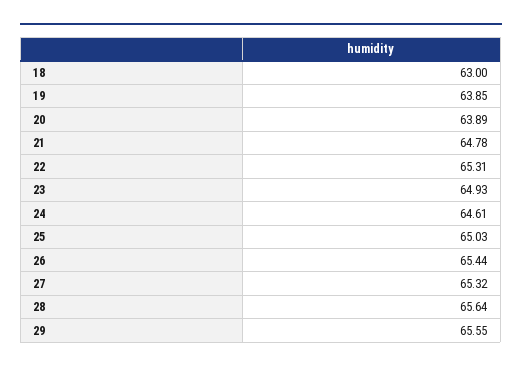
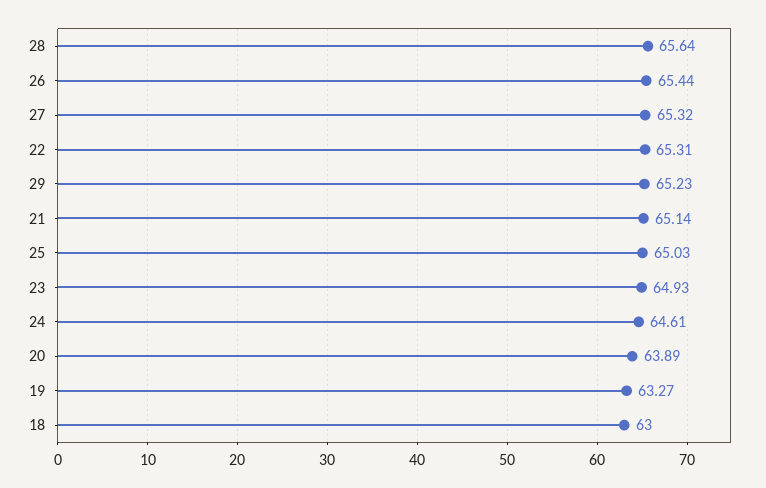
  {
    "18": 63,
-   "19": 63.85,
+   "19": 63.27,
    "20": 63.89,
-   "21": 64.78,
+   "21": 65.14,
    "22": 65.31,
    "23": 64.93,
    "24": 64.61,
    "25": 65.03,
    "26": 65.44,
    "27": 65.32,
    "28": 65.64,
-   "29": 65.55
+   "29": 65.23
  }

